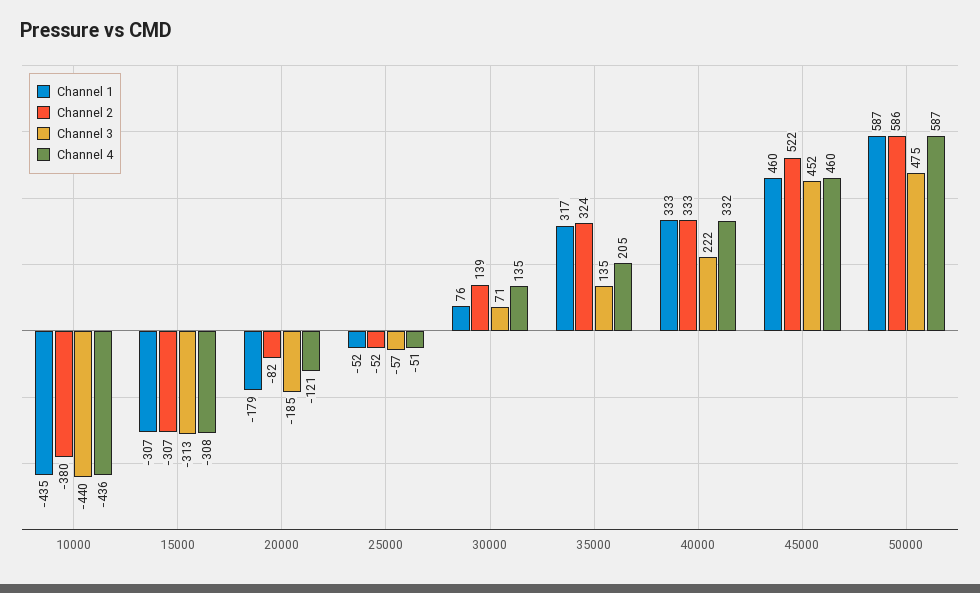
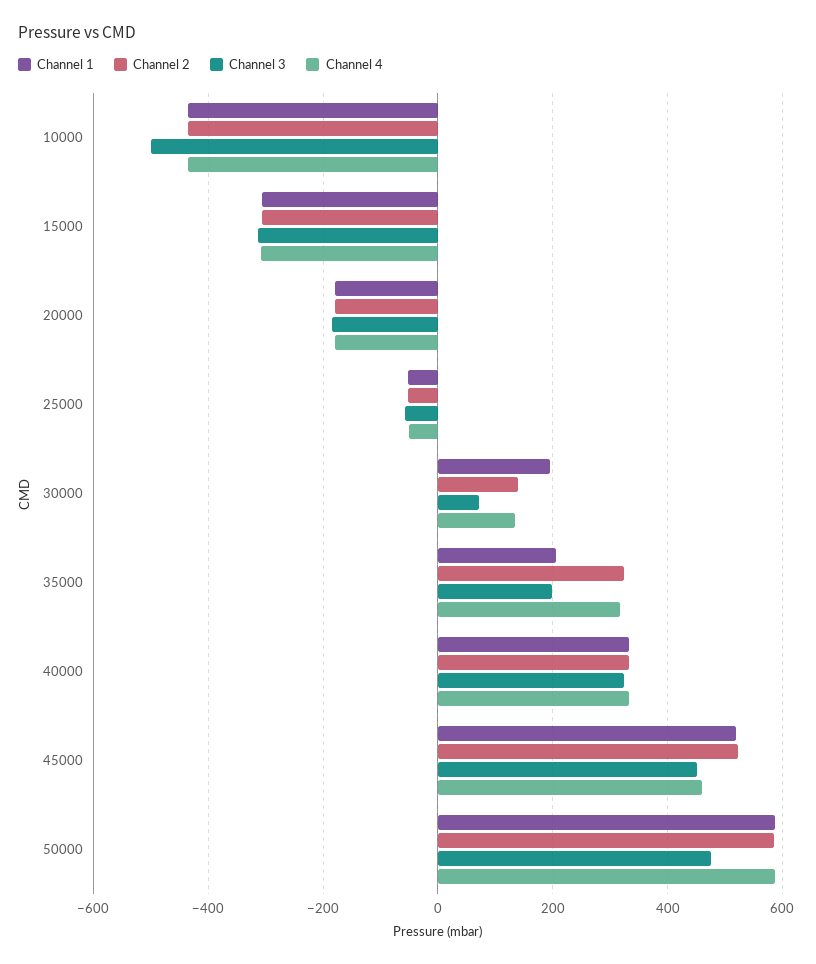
  {
    "Channel 1": {
      "10000": -435,
      "15000": -307,
      "20000": -179,
      "25000": -52,
-     "30000": 76,
+     "30000": 200,
-     "35000": 317,
+     "35000": 200,
      "40000": 333,
-     "45000": 460,
+     "45000": 520,
      "50000": 587
    },
    "Channel 2": {
-     "10000": -380,
+     "10000": -440,
      "15000": -307,
-     "20000": -82,
+     "20000": -180,
      "25000": -52,
      "30000": 139,
      "35000": 324,
      "40000": 333,
      "45000": 522,
      "50000": 586
    },
    "Channel 3": {
-     "10000": -440,
+     "10000": -500,
      "15000": -313,
      "20000": -185,
      "25000": -57,
      "30000": 71,
-     "35000": 135,
+     "35000": 200,
-     "40000": 222,
+     "40000": 320,
      "45000": 452,
      "50000": 475
    },
    "Channel 4": {
      "10000": -436,
      "15000": -308,
-     "20000": -121,
+     "20000": -180,
      "25000": -51,
      "30000": 135,
-     "35000": 205,
+     "35000": 320,
      "40000": 332,
      "45000": 460,
      "50000": 587
    }
  }

